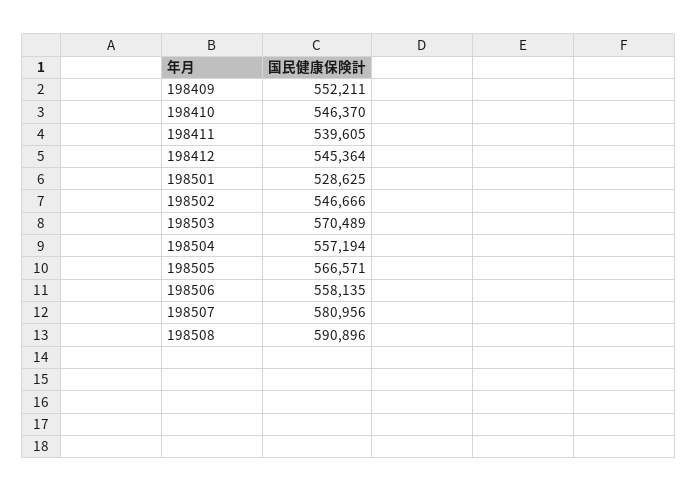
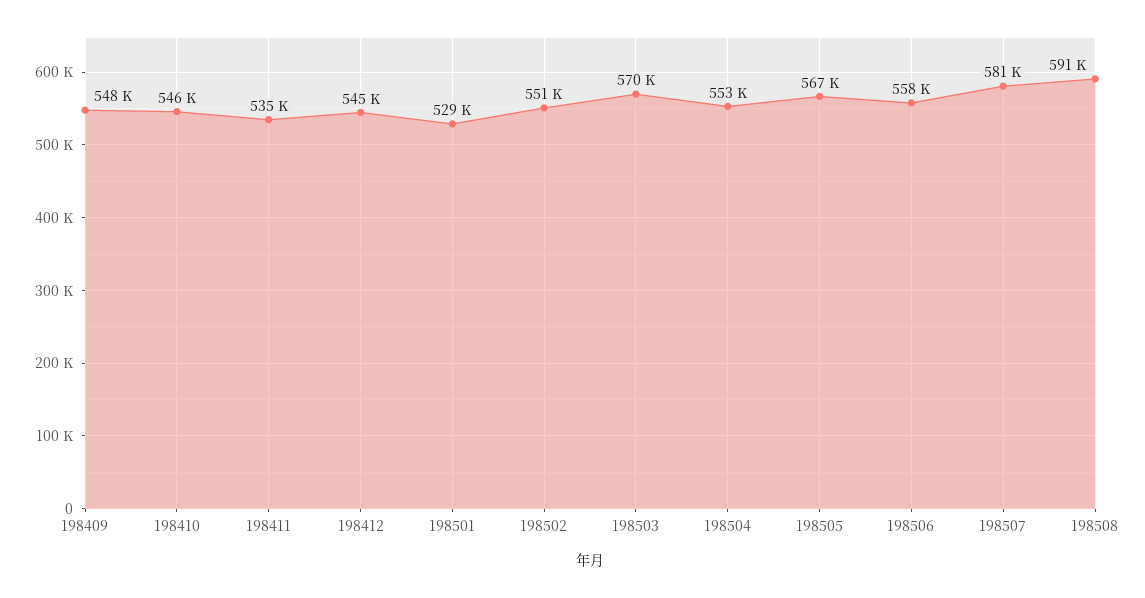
  {
-   "198409": 552211,
+   "198409": 548000,
    "198410": 546370,
-   "198411": 539605,
+   "198411": 535000,
    "198412": 545364,
    "198501": 528625,
-   "198502": 546666,
+   "198502": 551000,
    "198503": 570489,
-   "198504": 557194,
+   "198504": 553000,
    "198505": 566571,
    "198506": 558135,
    "198507": 580956,
    "198508": 590896
  }

